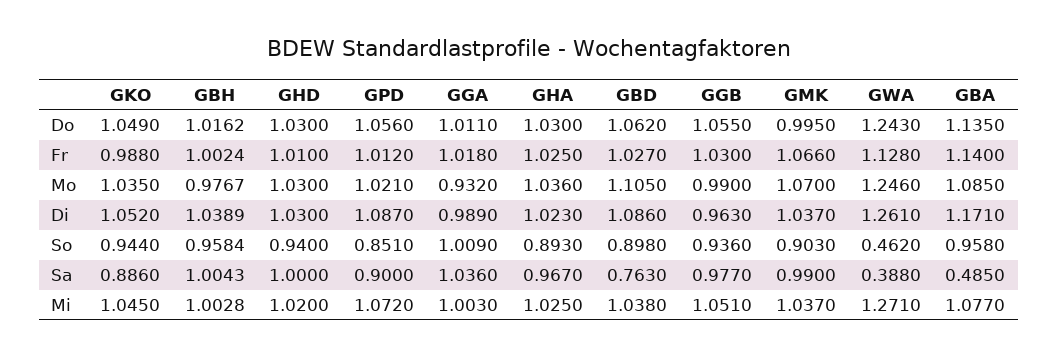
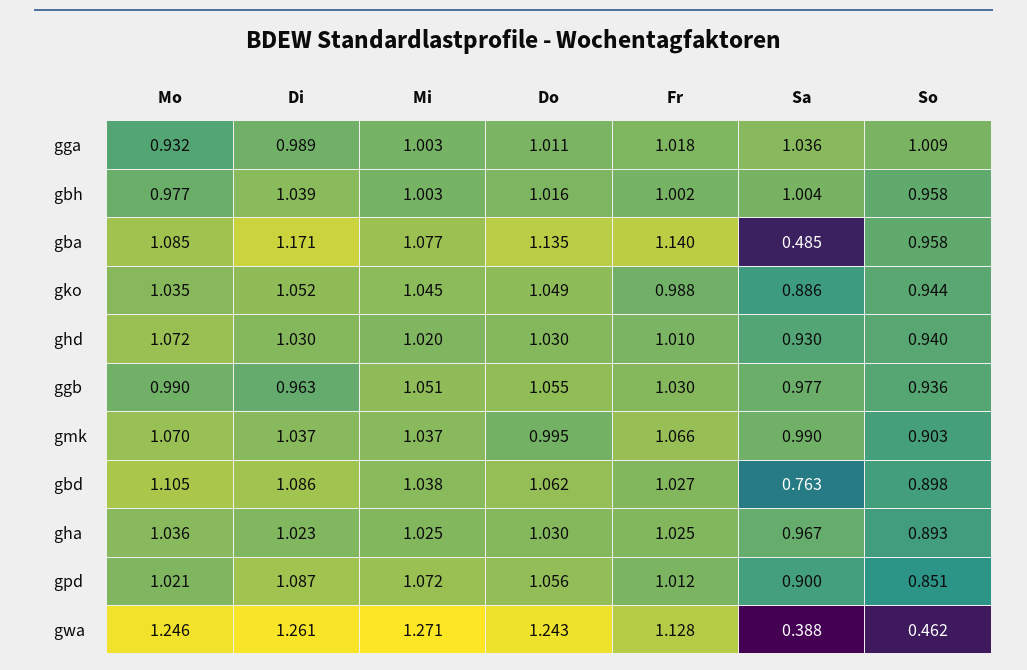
  {
    "GKO": {
      "Do": 1.049,
      "Fr": 0.988,
      "Mo": 1.035,
      "Di": 1.052,
      "So": 0.944,
      "Sa": 0.886,
      "Mi": 1.045
    },
    "GBH": {
      "Do": 1.0162,
      "Fr": 1.0024,
      "Mo": 0.9767,
      "Di": 1.0389,
      "So": 0.9584,
      "Sa": 1.0043,
      "Mi": 1.0028
    },
    "GHD": {
      "Do": 1.03,
      "Fr": 1.01,
-     "Mo": 1.03,
+     "Mo": 1.072,
      "Di": 1.03,
      "So": 0.94,
-     "Sa": 1,
+     "Sa": 0.93,
      "Mi": 1.02
    },
    "GPD": {
      "Do": 1.056,
      "Fr": 1.012,
      "Mo": 1.021,
      "Di": 1.087,
      "So": 0.851,
      "Sa": 0.9,
      "Mi": 1.072
    },
    "GGA": {
      "Do": 1.011,
      "Fr": 1.018,
      "Mo": 0.932,
      "Di": 0.989,
      "So": 1.009,
      "Sa": 1.036,
      "Mi": 1.003
    },
    "GHA": {
      "Do": 1.03,
      "Fr": 1.025,
      "Mo": 1.036,
      "Di": 1.023,
      "So": 0.893,
      "Sa": 0.967,
      "Mi": 1.025
    },
    "GBD": {
      "Do": 1.062,
      "Fr": 1.027,
      "Mo": 1.105,
      "Di": 1.086,
      "So": 0.898,
      "Sa": 0.763,
      "Mi": 1.038
    },
    "GGB": {
      "Do": 1.055,
      "Fr": 1.03,
      "Mo": 0.99,
      "Di": 0.963,
      "So": 0.936,
      "Sa": 0.977,
      "Mi": 1.051
    },
    "GMK": {
      "Do": 0.995,
      "Fr": 1.066,
      "Mo": 1.07,
      "Di": 1.037,
      "So": 0.903,
      "Sa": 0.99,
      "Mi": 1.037
    },
    "GWA": {
      "Do": 1.243,
      "Fr": 1.128,
      "Mo": 1.246,
      "Di": 1.261,
      "So": 0.462,
      "Sa": 0.388,
      "Mi": 1.271
    },
    "GBA": {
      "Do": 1.135,
      "Fr": 1.14,
      "Mo": 1.085,
      "Di": 1.171,
      "So": 0.958,
      "Sa": 0.485,
      "Mi": 1.077
    }
  }

